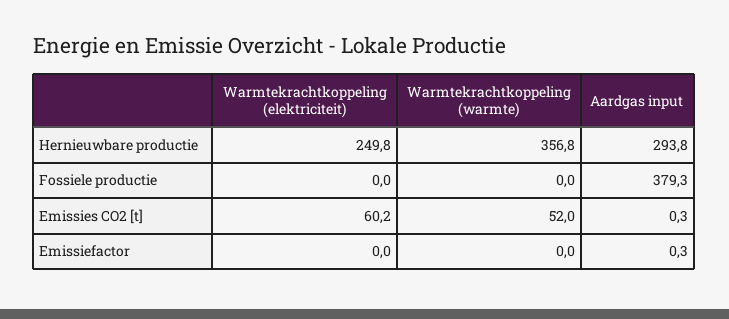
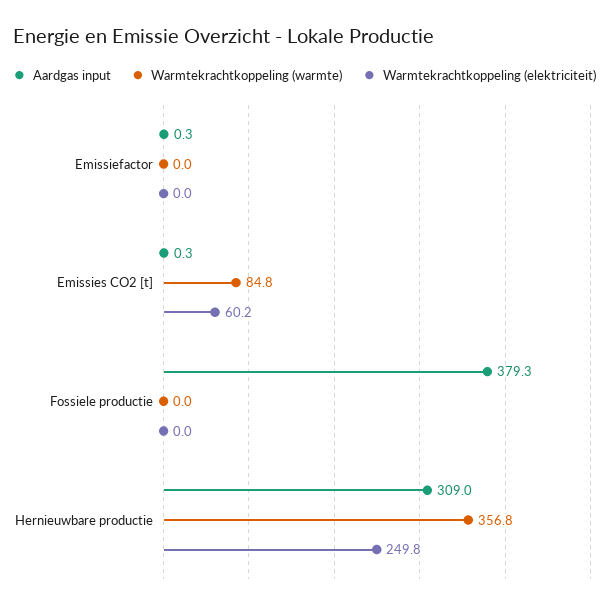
  {
    "Warmtekrachtkoppeling (elektriciteit)": {
      "Hernieuwbare productie": 249.8,
      "Fossiele productie": 0,
      "Emissies CO2 [t]": 60.2,
      "Emissiefactor": 0
    },
    "Warmtekrachtkoppeling (warmte)": {
      "Hernieuwbare productie": 356.8,
      "Fossiele productie": 0,
-     "Emissies CO2 [t]": 52,
+     "Emissies CO2 [t]": 84.8,
      "Emissiefactor": 0
    },
    "Aardgas input": {
-     "Hernieuwbare productie": 293.8,
+     "Hernieuwbare productie": 309,
      "Fossiele productie": 379.3,
      "Emissies CO2 [t]": 0.3,
      "Emissiefactor": 0.3
    }
  }

